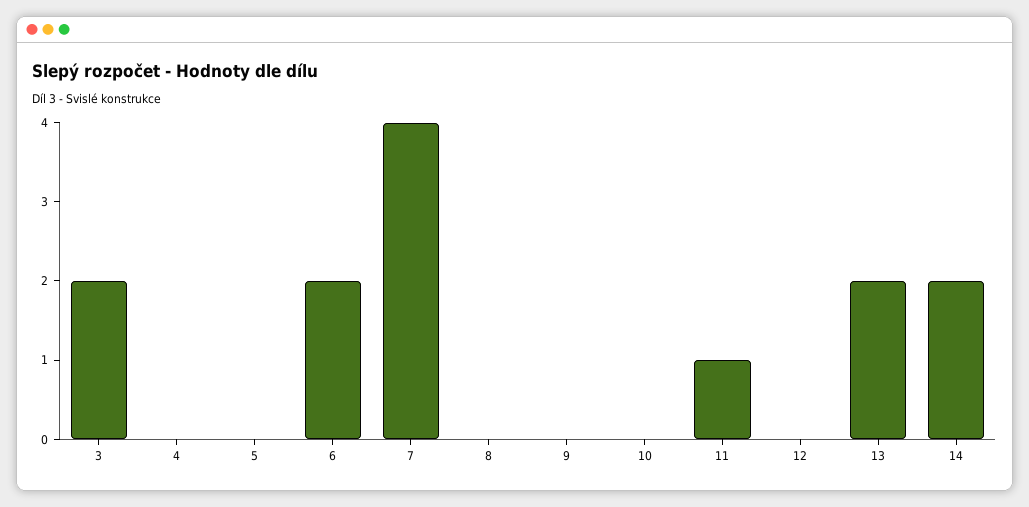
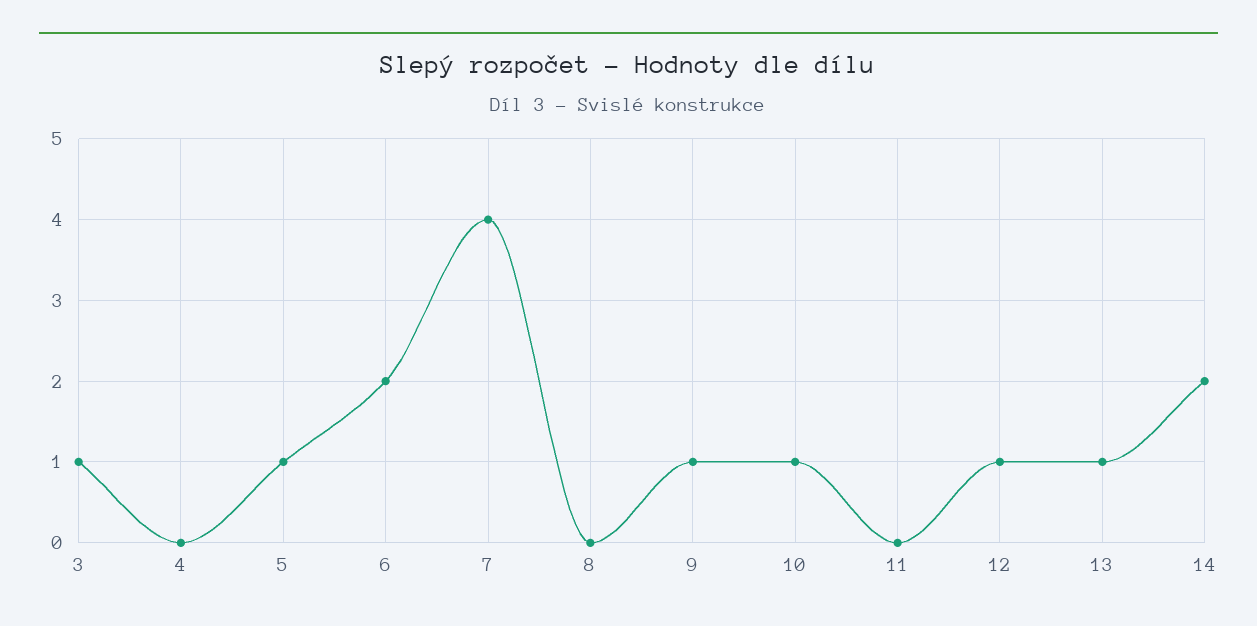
  {
-   "3": 2,
+   "3": 1,
    "4": 0,
-   "5": 0,
+   "5": 1,
    "6": 2,
    "7": 4,
    "8": 0,
-   "9": 0,
+   "9": 1,
-   "10": 0,
+   "10": 1,
-   "11": 1,
+   "11": 0,
-   "12": 0,
+   "12": 1,
-   "13": 2,
+   "13": 1,
    "14": 2
  }

